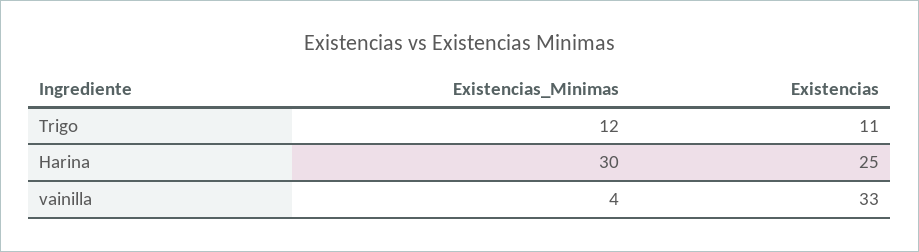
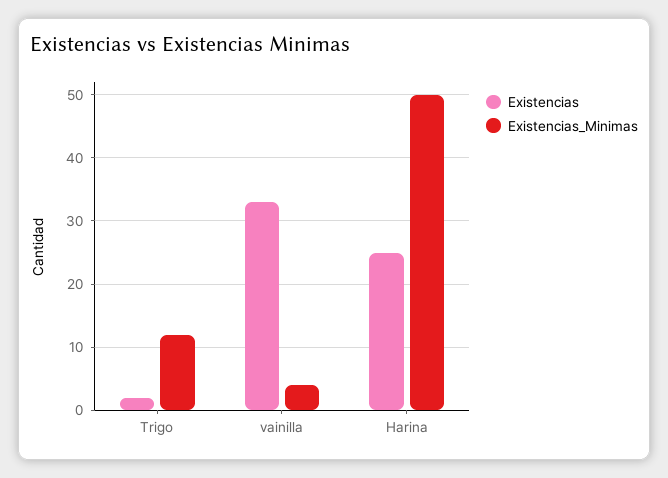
  {
    "Existencias_Minimas": {
      "Trigo": 12,
-     "Harina": 30,
+     "Harina": 50,
      "vainilla": 4
    },
    "Existencias": {
-     "Trigo": 11,
+     "Trigo": 2,
      "Harina": 25,
      "vainilla": 33
    }
  }

